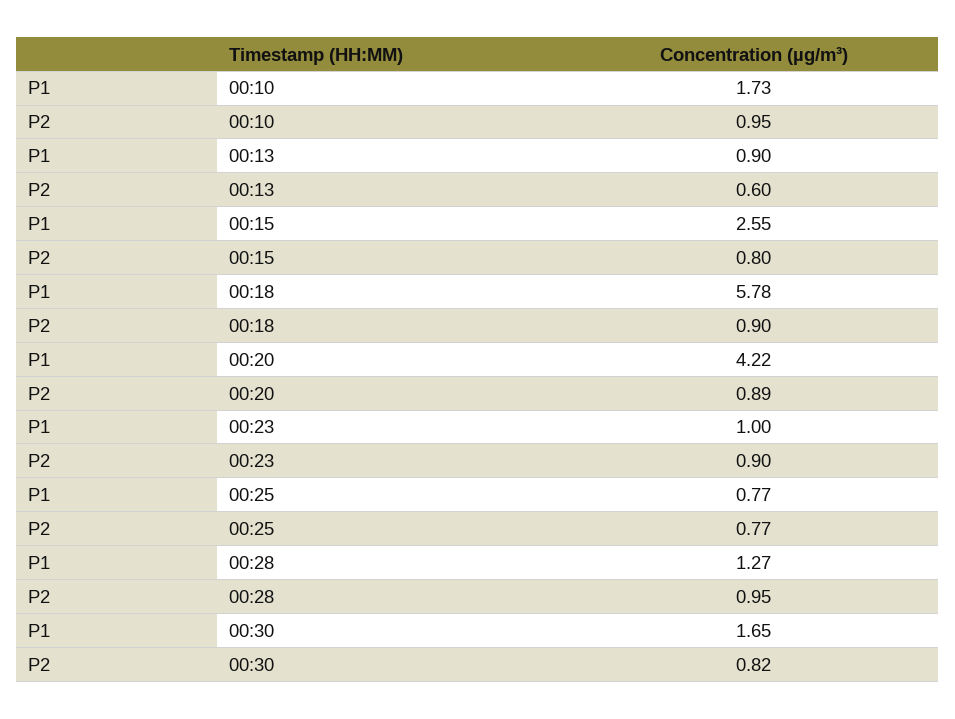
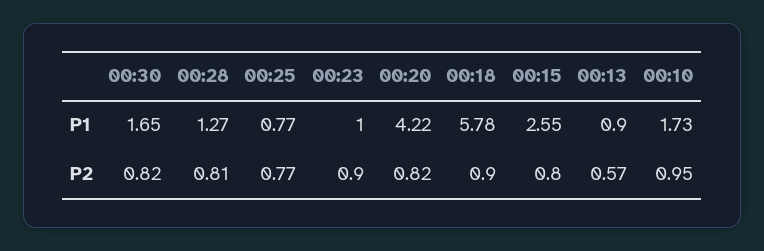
  {
    "P1": {
      "00:10": 1.73,
      "00:13": 0.9,
      "00:15": 2.55,
      "00:18": 5.78,
      "00:20": 4.22,
      "00:23": 1,
      "00:25": 0.77,
      "00:28": 1.27,
      "00:30": 1.65
    },
    "P2": {
      "00:10": 0.95,
-     "00:13": 0.6,
+     "00:13": 0.57,
      "00:15": 0.8,
      "00:18": 0.9,
-     "00:20": 0.89,
+     "00:20": 0.82,
      "00:23": 0.9,
      "00:25": 0.77,
-     "00:28": 0.95,
+     "00:28": 0.81,
      "00:30": 0.82
    }
  }

